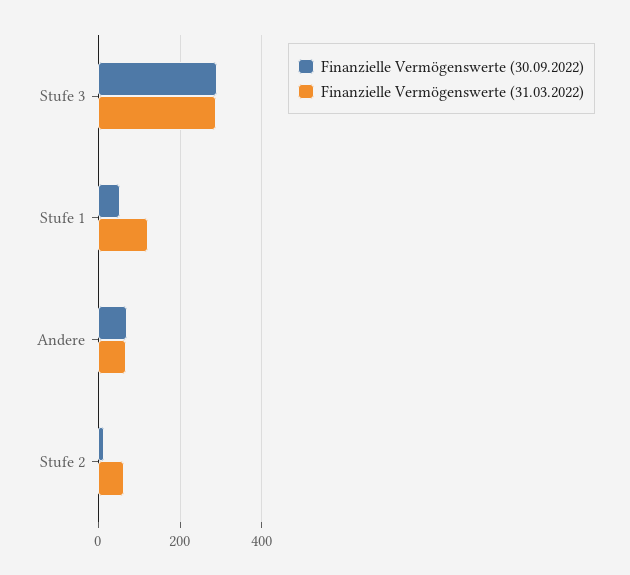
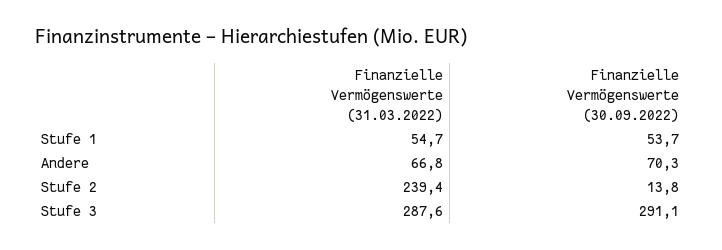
  {
    "Finanzielle Vermögenswerte (30.09.2022)": {
      "Stufe 3": 291.1,
      "Stufe 1": 53.7,
      "Andere": 70.3,
      "Stufe 2": 13.8
    },
    "Finanzielle Vermögenswerte (31.03.2022)": {
      "Stufe 3": 287.6,
-     "Stufe 1": 120,
+     "Stufe 1": 54.7,
      "Andere": 66.8,
-     "Stufe 2": 60
+     "Stufe 2": 239.4
    }
  }

